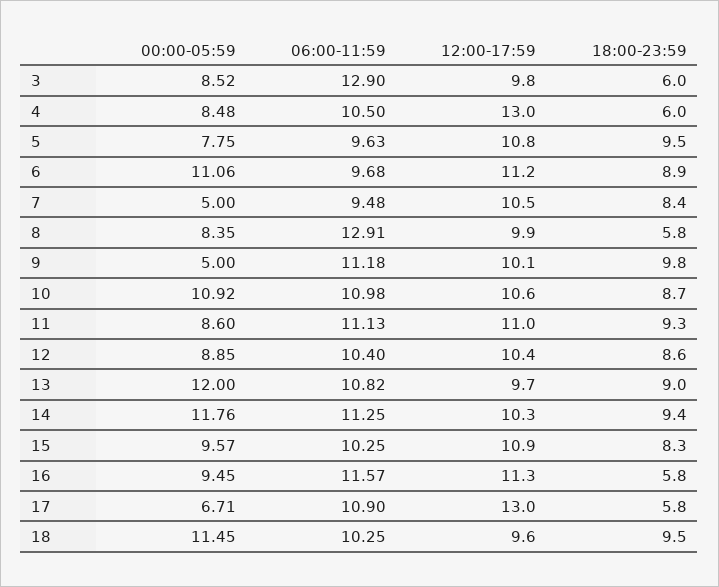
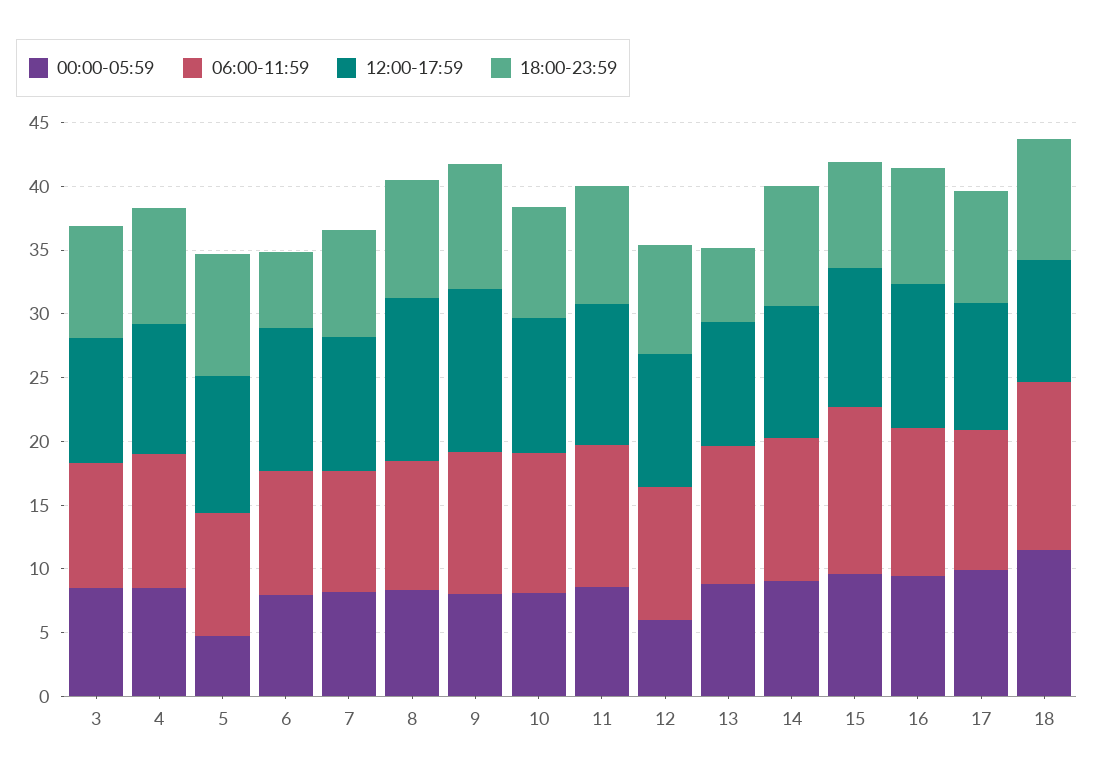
  {
    "00:00-05:59": {
      "3": 8.52,
      "4": 8.48,
-     "5": 7.75,
+     "5": 5,
-     "6": 11.06,
+     "6": 8,
-     "7": 5,
+     "7": 8,
      "8": 8.35,
-     "9": 5,
+     "9": 8,
-     "10": 10.92,
+     "10": 8,
      "11": 8.6,
-     "12": 8.85,
+     "12": 6,
-     "13": 12,
+     "13": 9,
-     "14": 11.76,
+     "14": 9,
      "15": 9.57,
      "16": 9.45,
-     "17": 6.71,
+     "17": 10,
      "18": 11.45
    },
    "06:00-11:59": {
-     "3": 12.9,
+     "3": 10,
      "4": 10.5,
      "5": 9.63,
      "6": 9.68,
      "7": 9.48,
-     "8": 12.91,
+     "8": 10,
      "9": 11.18,
      "10": 10.98,
      "11": 11.13,
      "12": 10.4,
      "13": 10.82,
      "14": 11.25,
-     "15": 10.25,
+     "15": 13,
      "16": 11.57,
      "17": 10.9,
-     "18": 10.25
+     "18": 13
    },
    "12:00-17:59": {
      "3": 9.8,
-     "4": 13,
+     "4": 10,
      "5": 10.8,
      "6": 11.2,
      "7": 10.5,
-     "8": 9.9,
+     "8": 13,
-     "9": 10.1,
+     "9": 13,
      "10": 10.6,
      "11": 11,
      "12": 10.4,
      "13": 9.7,
      "14": 10.3,
      "15": 10.9,
      "16": 11.3,
-     "17": 13,
+     "17": 10,
      "18": 9.6
    },
    "18:00-23:59": {
-     "3": 6,
+     "3": 9,
-     "4": 6,
+     "4": 9,
      "5": 9.5,
-     "6": 8.9,
+     "6": 6,
      "7": 8.4,
-     "8": 5.8,
+     "8": 9,
      "9": 9.8,
      "10": 8.7,
      "11": 9.3,
      "12": 8.6,
-     "13": 9,
+     "13": 6,
      "14": 9.4,
      "15": 8.3,
-     "16": 5.8,
+     "16": 9,
-     "17": 5.8,
+     "17": 9,
      "18": 9.5
    }
  }

